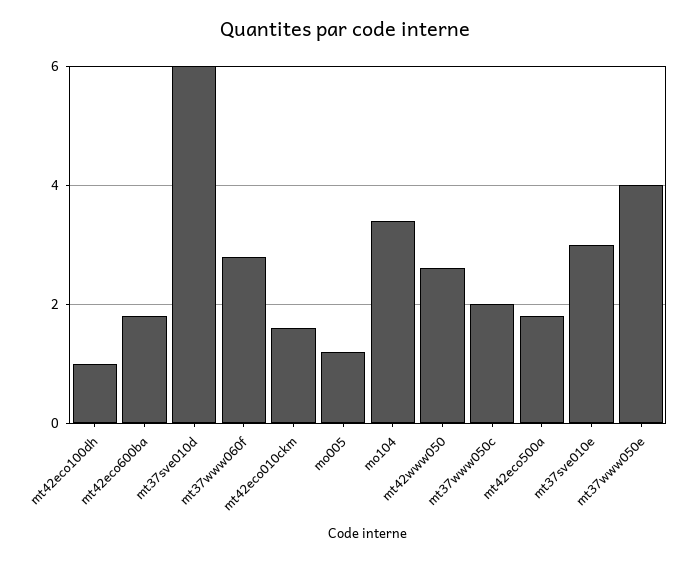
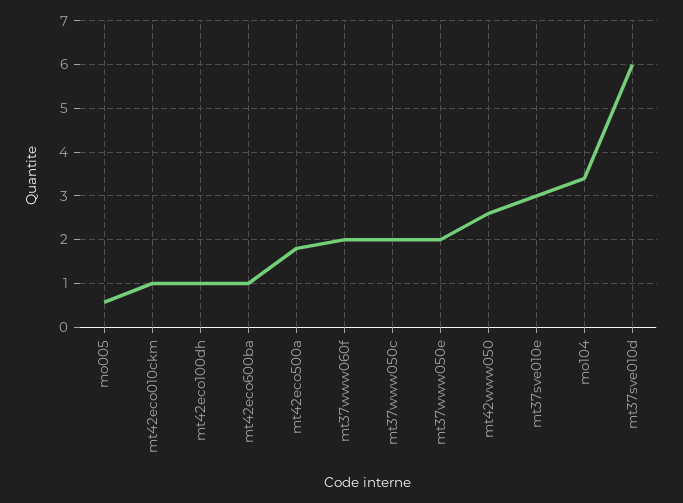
  {
    "mt42eco100dh": 1,
-   "mt42eco600ba": 1.8,
+   "mt42eco600ba": 1,
    "mt37sve010d": 6,
-   "mt37www060f": 2.8,
+   "mt37www060f": 2,
-   "mt42eco010ckm": 1.6,
+   "mt42eco010ckm": 1,
-   "mo005": 1.2,
+   "mo005": 0.6,
    "mo104": 3.4,
    "mt42www050": 2.6,
    "mt37www050c": 2,
    "mt42eco500a": 1.8,
    "mt37sve010e": 3,
-   "mt37www050e": 4
+   "mt37www050e": 2
  }

